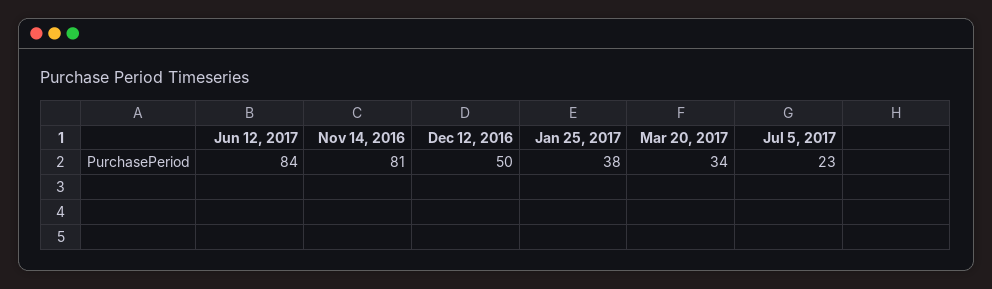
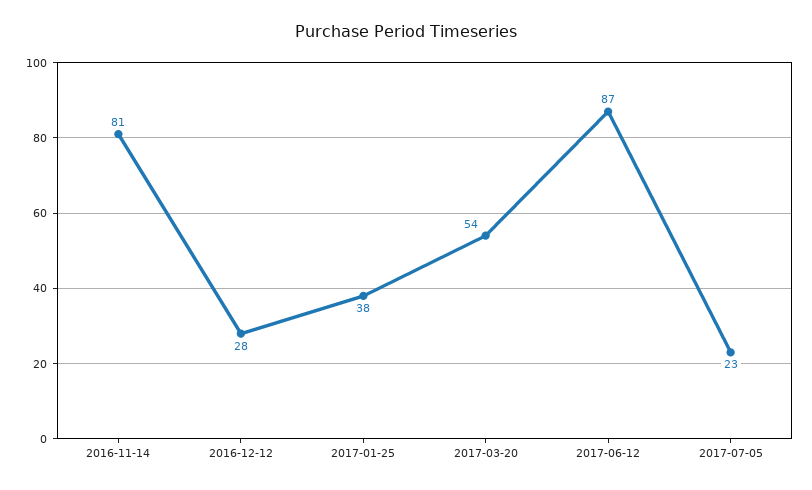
  {
-   "Jun 12, 2017": 84,
+   "Jun 12, 2017": 87,
    "Nov 14, 2016": 81,
-   "Dec 12, 2016": 50,
+   "Dec 12, 2016": 28,
    "Jan 25, 2017": 38,
-   "Mar 20, 2017": 34,
+   "Mar 20, 2017": 54,
    "Jul 5, 2017": 23
  }

